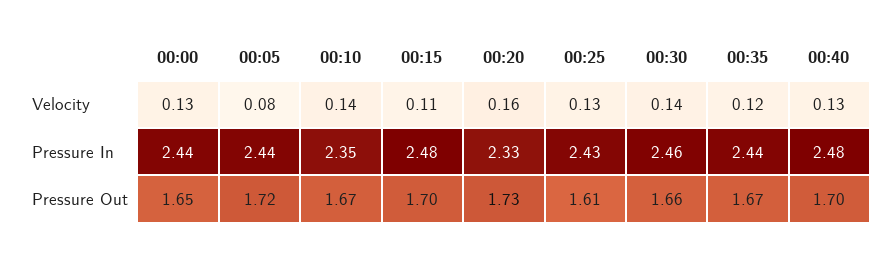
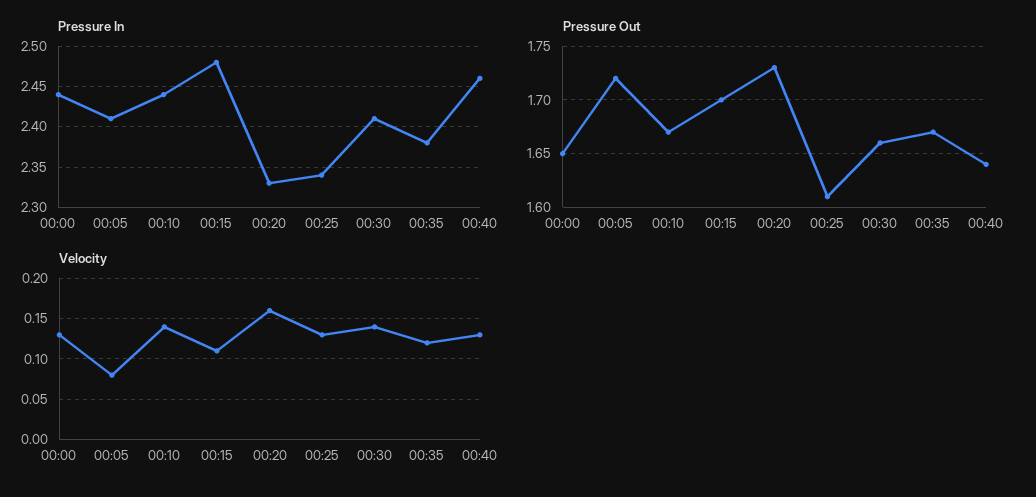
  {
    "Velocity": {
      "00:00": 0.13,
      "00:05": 0.08,
      "00:10": 0.14,
      "00:15": 0.11,
      "00:20": 0.16,
      "00:25": 0.13,
      "00:30": 0.14,
      "00:35": 0.12,
      "00:40": 0.13
    },
    "Pressure In": {
      "00:00": 2.44,
-     "00:05": 2.44,
+     "00:05": 2.41,
-     "00:10": 2.35,
+     "00:10": 2.44,
      "00:15": 2.48,
      "00:20": 2.33,
-     "00:25": 2.43,
+     "00:25": 2.34,
-     "00:30": 2.46,
+     "00:30": 2.41,
-     "00:35": 2.44,
+     "00:35": 2.38,
-     "00:40": 2.48
+     "00:40": 2.46
    },
    "Pressure Out": {
      "00:00": 1.65,
      "00:05": 1.72,
      "00:10": 1.67,
      "00:15": 1.7,
      "00:20": 1.73,
      "00:25": 1.61,
      "00:30": 1.66,
      "00:35": 1.67,
-     "00:40": 1.7
+     "00:40": 1.64
    }
  }

